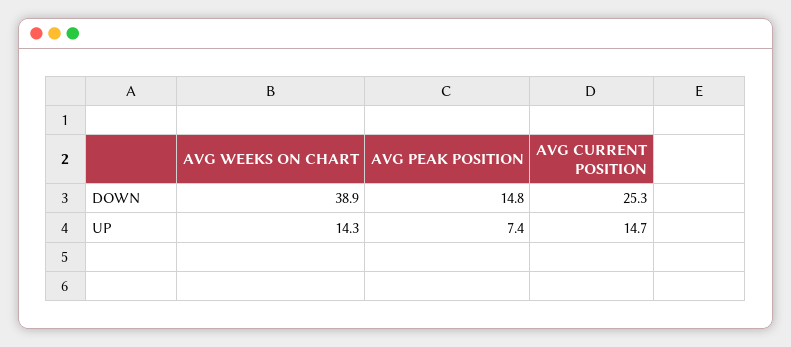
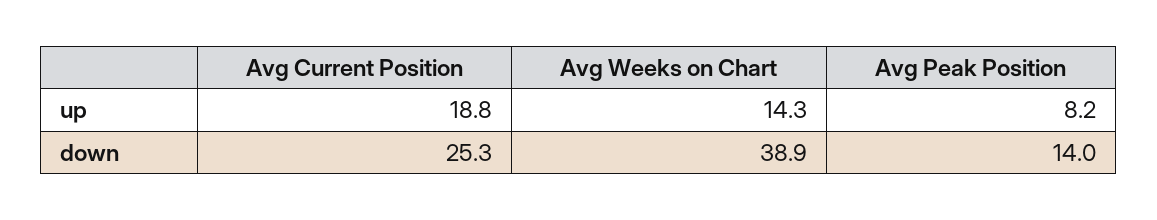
  {
    "AVG WEEKS ON CHART": {
      "DOWN": 38.9,
      "UP": 14.3
    },
    "AVG PEAK POSITION": {
-     "DOWN": 14.8,
+     "DOWN": 14,
-     "UP": 7.4
+     "UP": 8.2
    },
    "AVG CURRENT POSITION": {
      "DOWN": 25.3,
-     "UP": 14.7
+     "UP": 18.8
    }
  }

